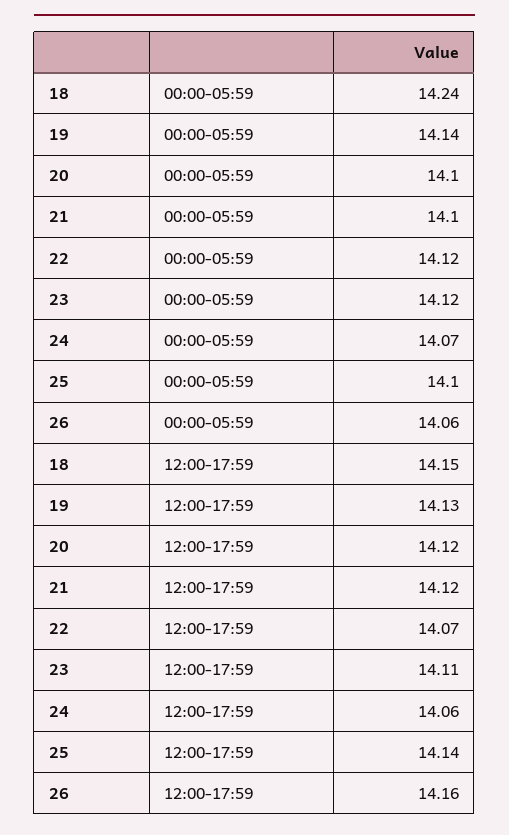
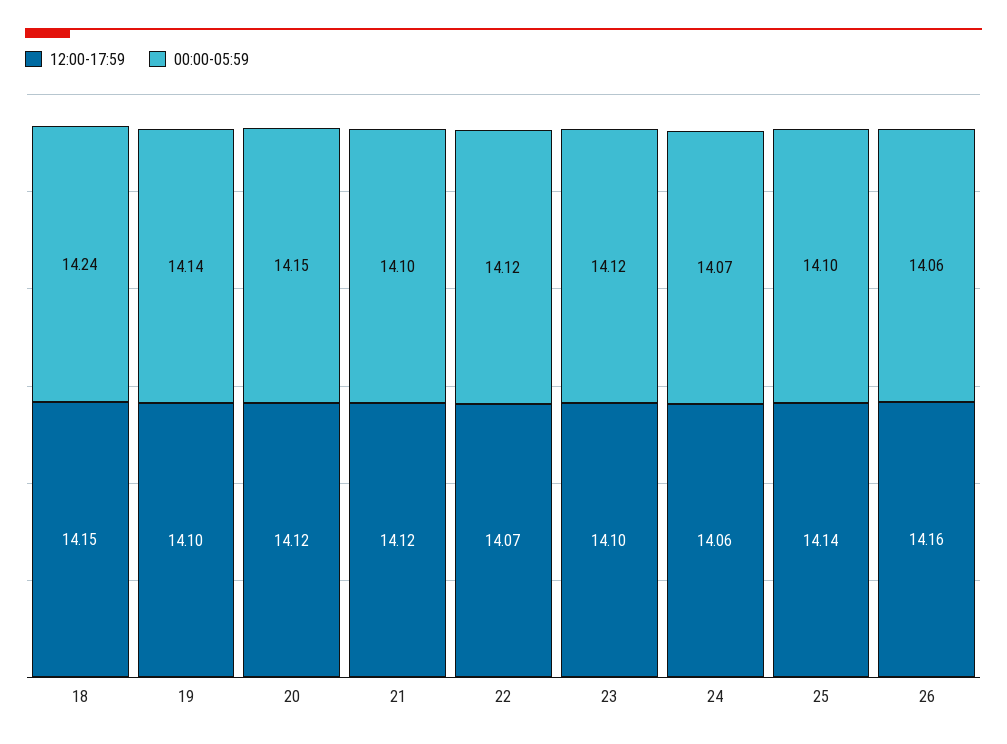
  {
    "00:00-05:59": {
      "18": 14.24,
      "19": 14.14,
-     "20": 14.1,
+     "20": 14.15,
      "21": 14.1,
      "22": 14.12,
      "23": 14.12,
      "24": 14.07,
      "25": 14.1,
      "26": 14.06
    },
    "12:00-17:59": {
      "18": 14.15,
-     "19": 14.13,
+     "19": 14.1,
      "20": 14.12,
      "21": 14.12,
      "22": 14.07,
-     "23": 14.11,
+     "23": 14.1,
      "24": 14.06,
      "25": 14.14,
      "26": 14.16
    }
  }

